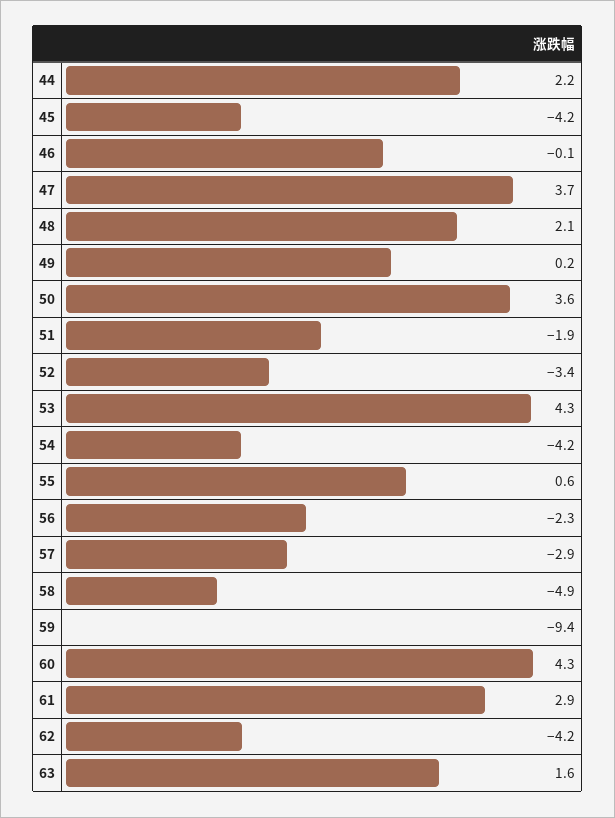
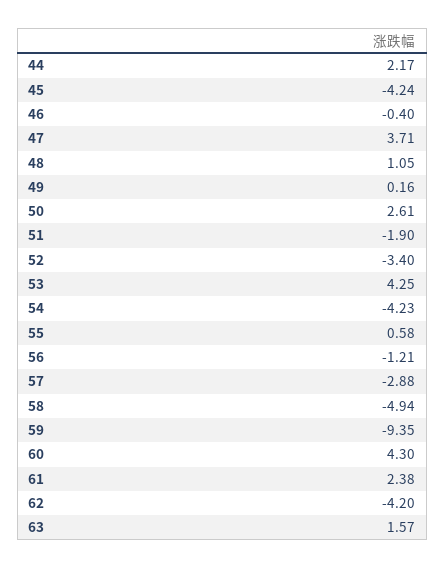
  {
    "44": 2.17,
    "45": -4.24,
-   "46": -0.1,
+   "46": -0.4,
    "47": 3.71,
-   "48": 2.1,
+   "48": 1.05,
    "49": 0.16,
-   "50": 3.6,
+   "50": 2.61,
    "51": -1.9,
    "52": -3.4,
    "53": 4.25,
    "54": -4.23,
    "55": 0.58,
-   "56": -2.3,
+   "56": -1.21,
    "57": -2.88,
    "58": -4.94,
    "59": -9.35,
    "60": 4.3,
-   "61": 2.9,
+   "61": 2.38,
    "62": -4.2,
    "63": 1.57
  }

